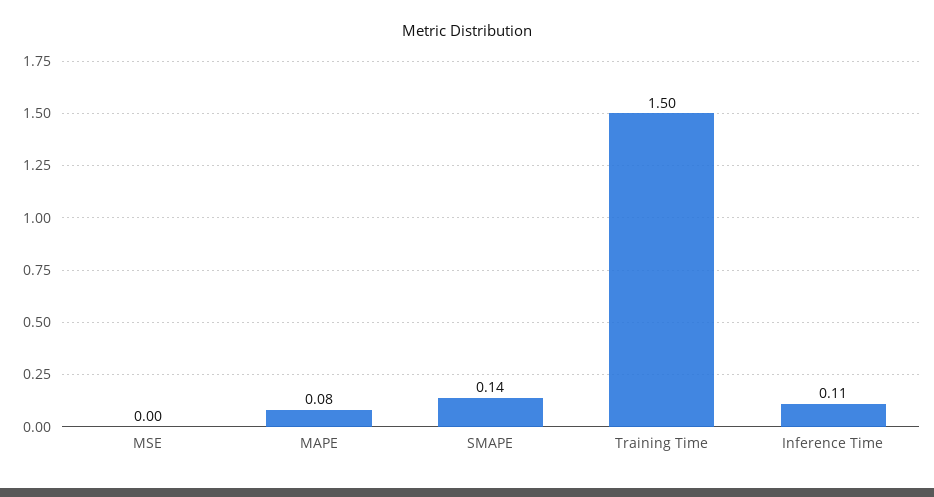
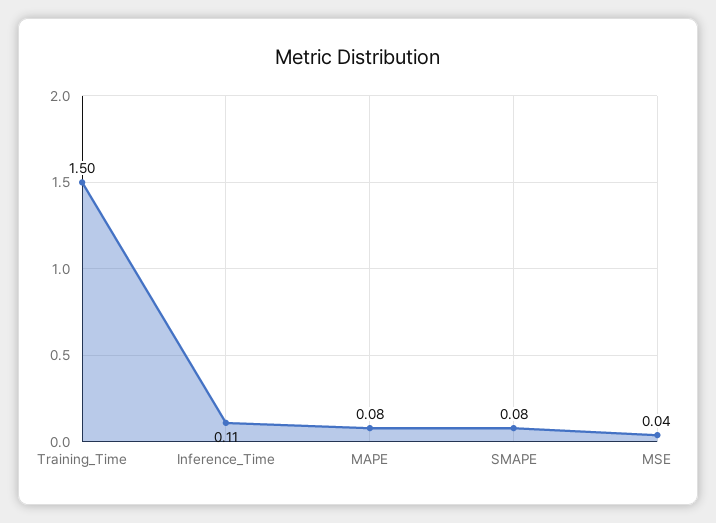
  {
-   "MSE": 0,
+   "MSE": 0.04,
    "MAPE": 0.08,
-   "SMAPE": 0.14,
+   "SMAPE": 0.08,
    "Training Time": 1.5,
    "Inference Time": 0.11
  }

